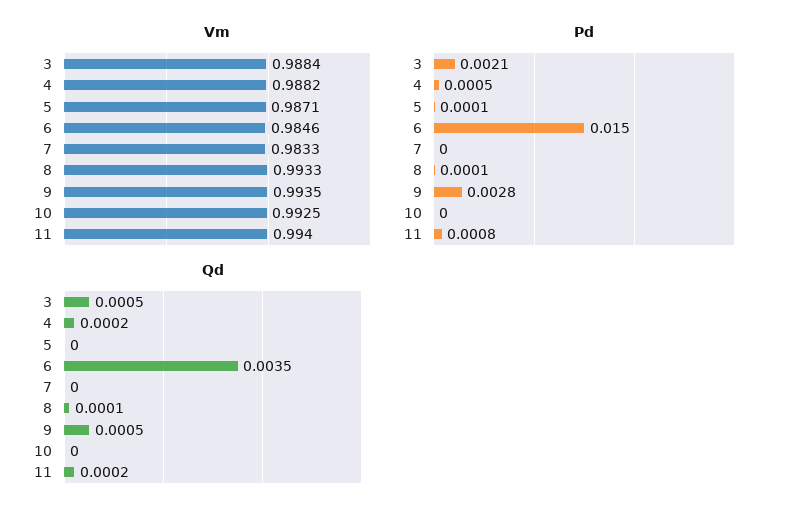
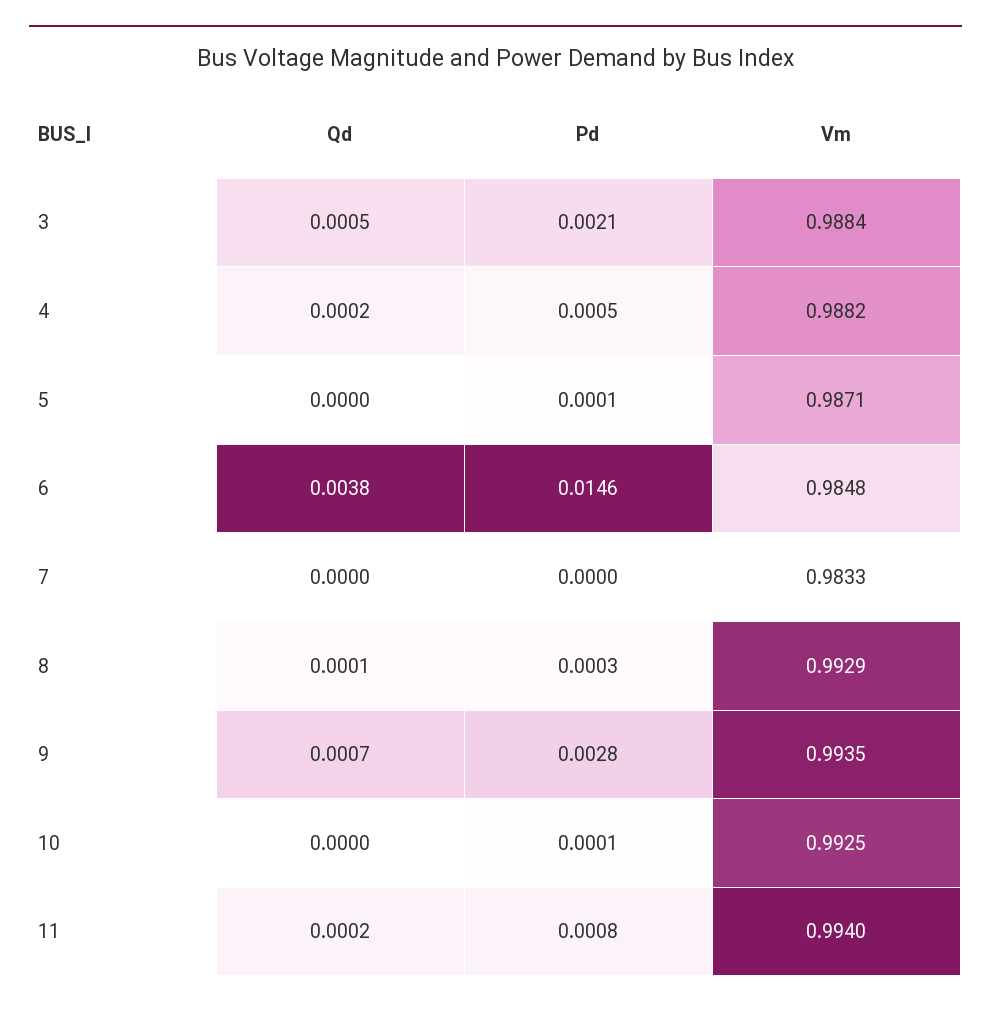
  {
    "Vm": {
      "3": 0.9884,
      "4": 0.9882,
      "5": 0.9871,
-     "6": 0.9846,
+     "6": 0.9848,
      "7": 0.9833,
-     "8": 0.9933,
+     "8": 0.9929,
      "9": 0.9935,
      "10": 0.9925,
      "11": 0.994
    },
    "Pd": {
      "3": 0.0021,
      "4": 0.0005,
      "5": 0.0001,
-     "6": 0.015,
+     "6": 0.0146,
      "7": 0,
-     "8": 0.0001,
+     "8": 0.0003,
      "9": 0.0028,
-     "10": 0,
+     "10": 0.0001,
      "11": 0.0008
    },
    "Qd": {
      "3": 0.0005,
      "4": 0.0002,
      "5": 0,
-     "6": 0.0035,
+     "6": 0.0038,
      "7": 0,
      "8": 0.0001,
-     "9": 0.0005,
+     "9": 0.0007,
      "10": 0,
      "11": 0.0002
    }
  }

